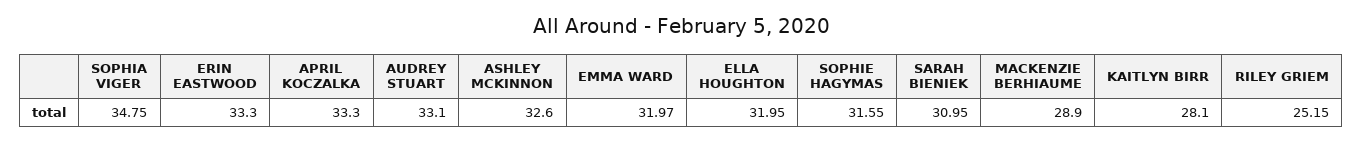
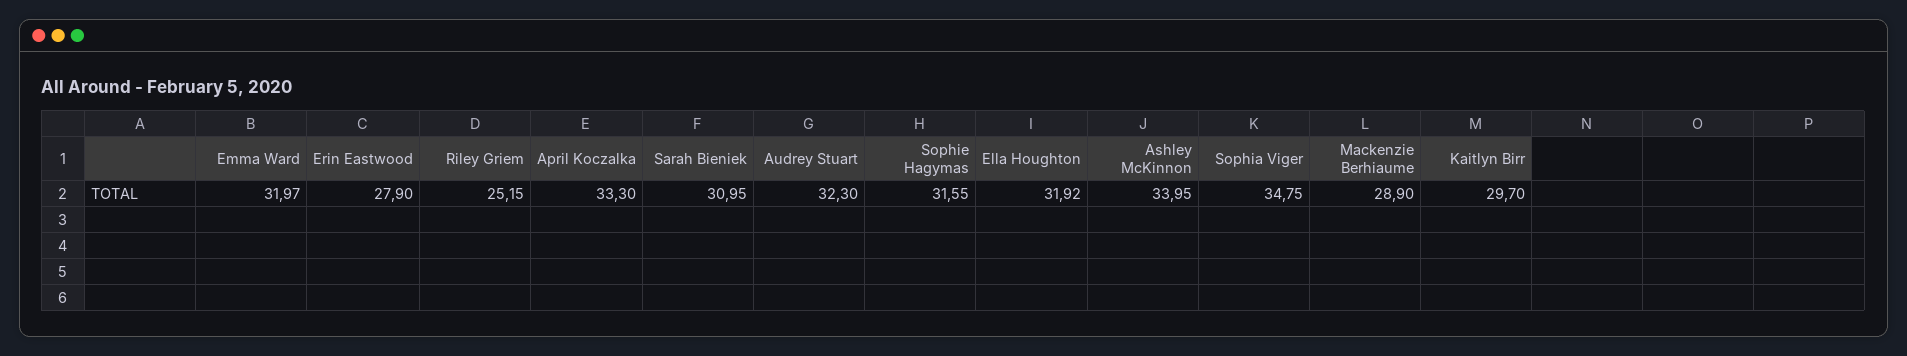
  {
    "SOPHIA VIGER": 34.75,
-   "ERIN EASTWOOD": 33.3,
+   "ERIN EASTWOOD": 27.9,
    "APRIL KOCZALKA": 33.3,
-   "AUDREY STUART": 33.1,
+   "AUDREY STUART": 32.3,
-   "ASHLEY MCKINNON": 32.6,
+   "ASHLEY MCKINNON": 33.95,
    "EMMA WARD": 31.97,
-   "ELLA HOUGHTON": 31.95,
+   "ELLA HOUGHTON": 31.92,
    "SOPHIE HAGYMAS": 31.55,
    "SARAH BIENIEK": 30.95,
    "MACKENZIE BERHIAUME": 28.9,
-   "KAITLYN BIRR": 28.1,
+   "KAITLYN BIRR": 29.7,
    "RILEY GRIEM": 25.15
  }

